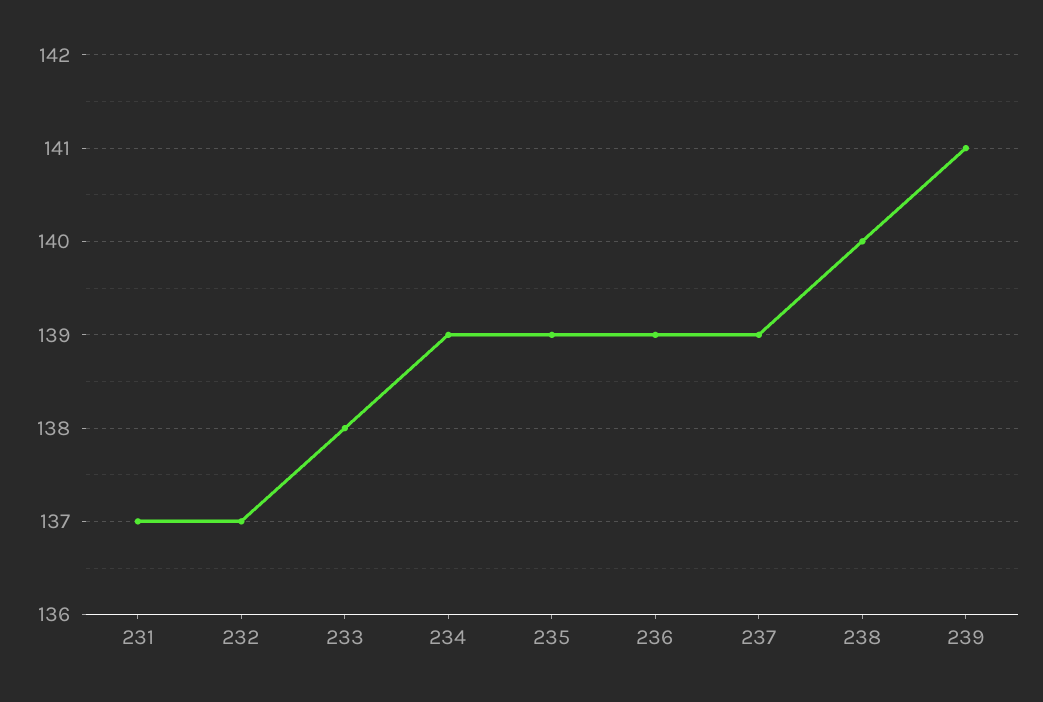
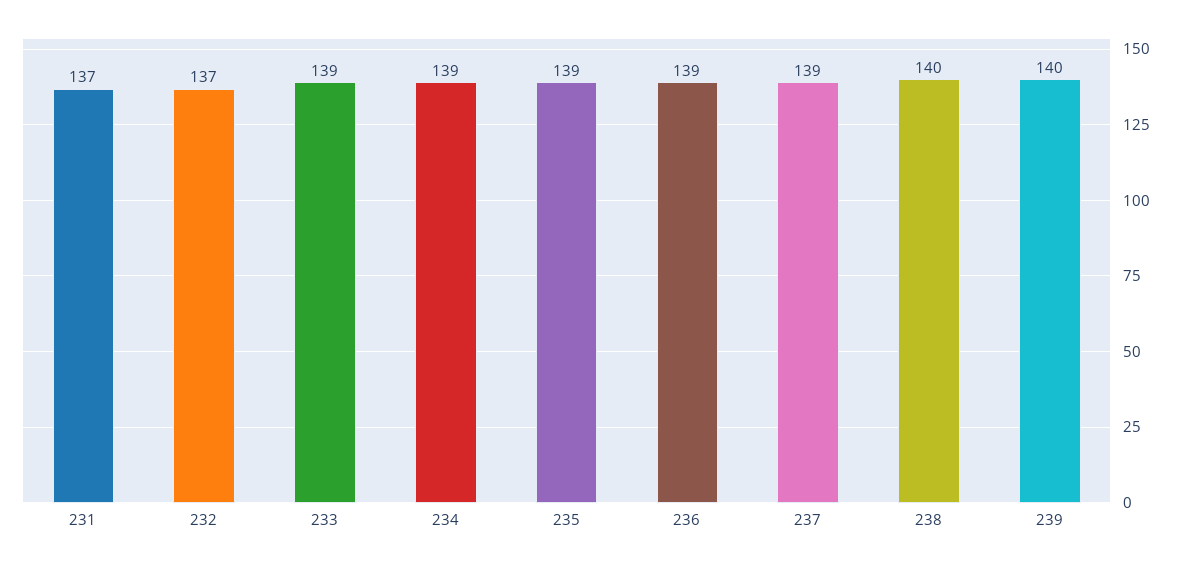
  {
    "231": 137,
    "232": 137,
-   "233": 138,
+   "233": 139,
    "234": 139,
    "235": 139,
    "236": 139,
    "237": 139,
    "238": 140,
-   "239": 141
+   "239": 140
  }

